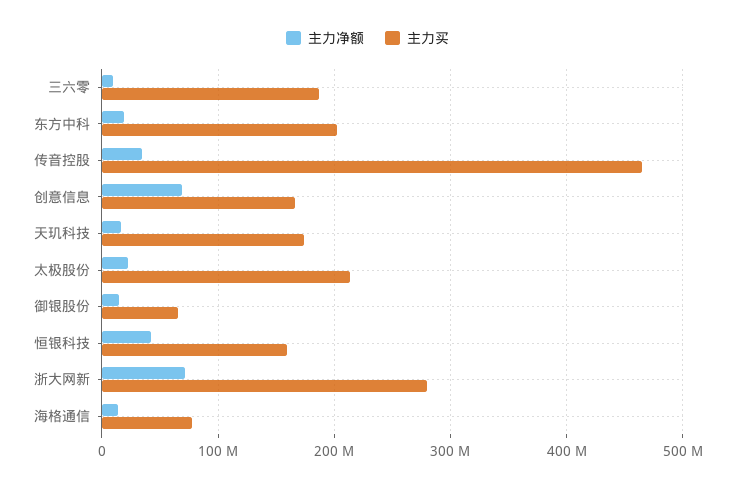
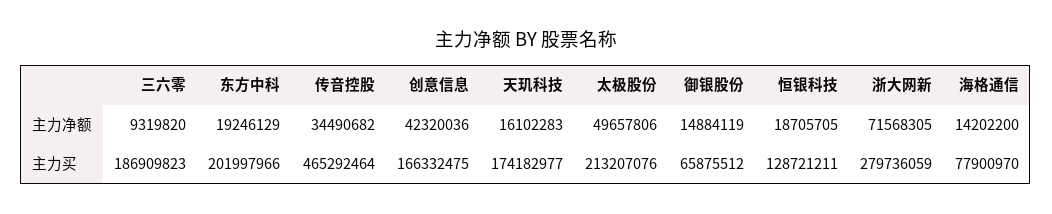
  {
    "主力净额": {
      "三六零": 9319820,
      "东方中科": 19246129,
      "传音控股": 34490682,
-     "创意信息": 70000000,
+     "创意信息": 42320036,
      "天玑科技": 16102283,
-     "太极股份": 20000000,
+     "太极股份": 49657806,
      "御银股份": 14884119,
-     "恒银科技": 40000000,
+     "恒银科技": 18705705,
      "浙大网新": 71568305,
      "海格通信": 14202200
    },
    "主力买": {
      "三六零": 186909823,
      "东方中科": 201997966,
      "传音控股": 465292464,
      "创意信息": 166332475,
      "天玑科技": 174182977,
      "太极股份": 213207076,
      "御银股份": 65875512,
-     "恒银科技": 160000000,
+     "恒银科技": 128721211,
      "浙大网新": 279736059,
      "海格通信": 77900970
    }
  }

